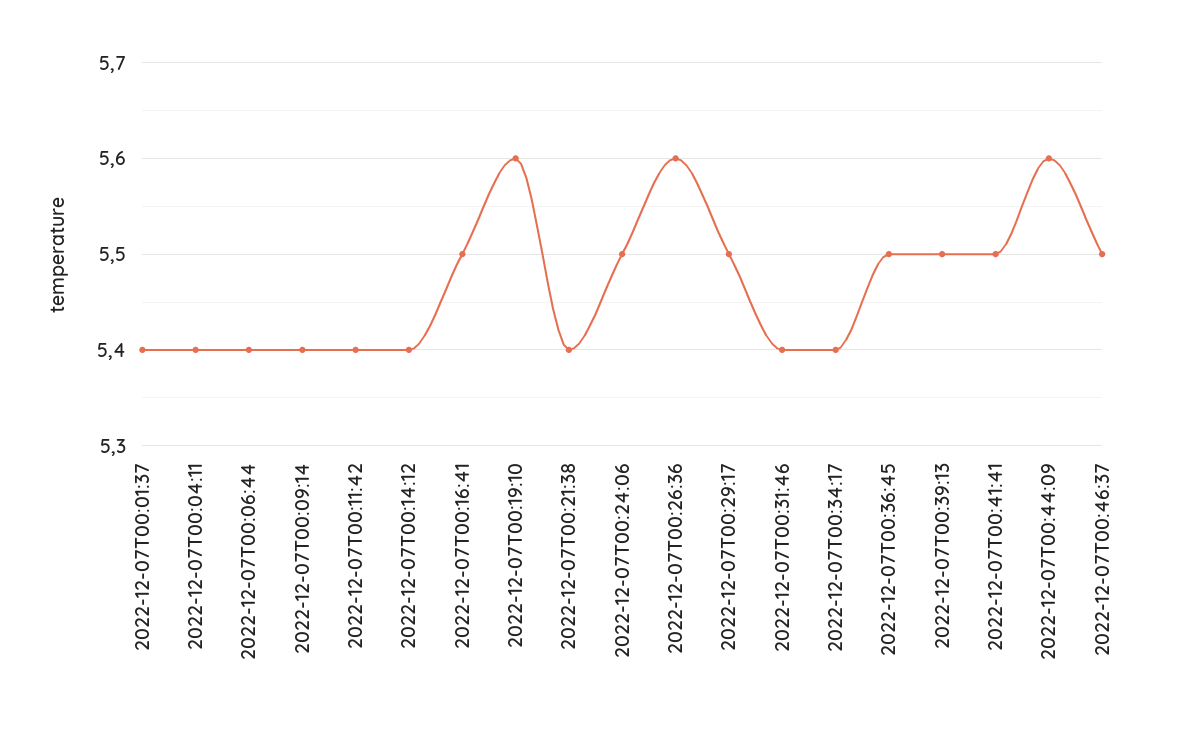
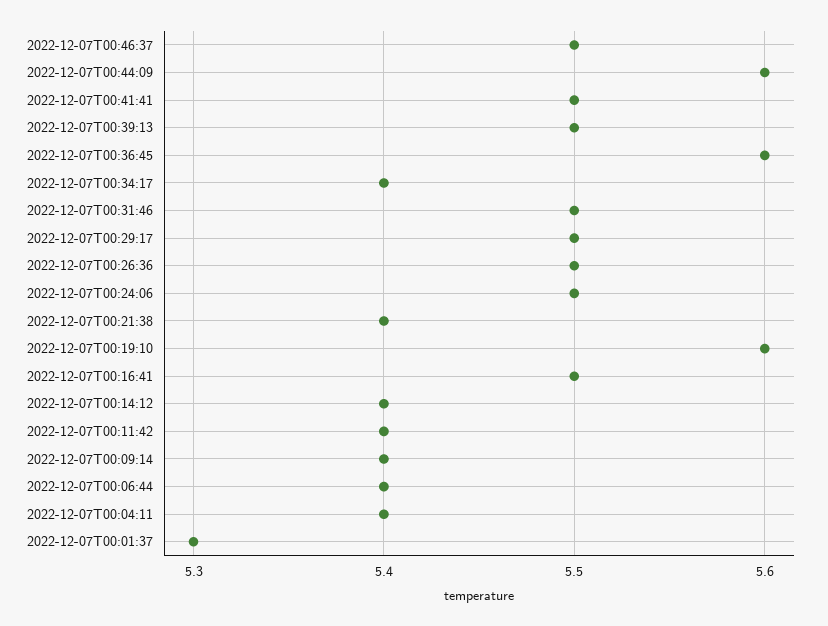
  {
-   "2022-12-07T00:01:37": 5.4,
+   "2022-12-07T00:01:37": 5.3,
    "2022-12-07T00:04:11": 5.4,
    "2022-12-07T00:06:44": 5.4,
    "2022-12-07T00:09:14": 5.4,
    "2022-12-07T00:11:42": 5.4,
    "2022-12-07T00:14:12": 5.4,
    "2022-12-07T00:16:41": 5.5,
    "2022-12-07T00:19:10": 5.6,
    "2022-12-07T00:21:38": 5.4,
    "2022-12-07T00:24:06": 5.5,
-   "2022-12-07T00:26:36": 5.6,
+   "2022-12-07T00:26:36": 5.5,
    "2022-12-07T00:29:17": 5.5,
-   "2022-12-07T00:31:46": 5.4,
+   "2022-12-07T00:31:46": 5.5,
    "2022-12-07T00:34:17": 5.4,
-   "2022-12-07T00:36:45": 5.5,
+   "2022-12-07T00:36:45": 5.6,
    "2022-12-07T00:39:13": 5.5,
    "2022-12-07T00:41:41": 5.5,
    "2022-12-07T00:44:09": 5.6,
    "2022-12-07T00:46:37": 5.5
  }

